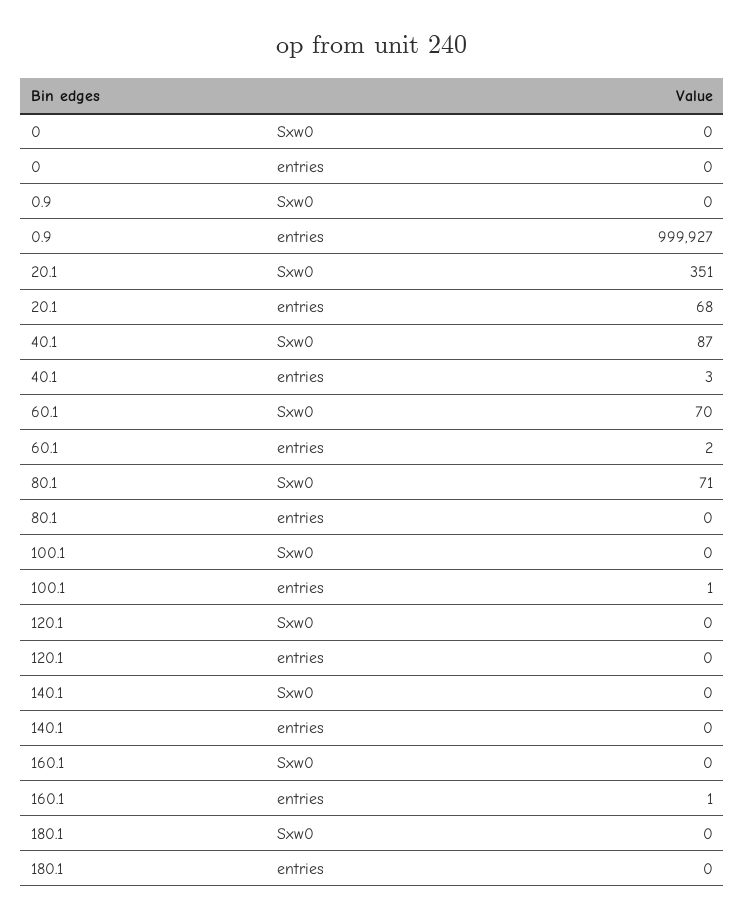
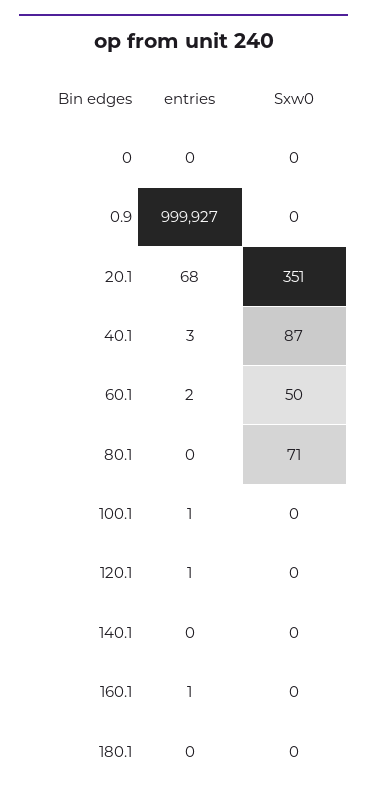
  {
    "0": {
      "Sxw0": 0,
      "entries": 0
    },
    "0.9": {
      "Sxw0": 0,
      "entries": 999927
    },
    "20.1": {
      "Sxw0": 351,
      "entries": 68
    },
    "40.1": {
      "Sxw0": 87,
      "entries": 3
    },
    "60.1": {
-     "Sxw0": 70,
+     "Sxw0": 50,
      "entries": 2
    },
    "80.1": {
      "Sxw0": 71,
      "entries": 0
    },
    "100.1": {
      "Sxw0": 0,
      "entries": 1
    },
    "120.1": {
      "Sxw0": 0,
-     "entries": 0
+     "entries": 1
    },
    "140.1": {
      "Sxw0": 0,
      "entries": 0
    },
    "160.1": {
      "Sxw0": 0,
      "entries": 1
    },
    "180.1": {
      "Sxw0": 0,
      "entries": 0
    }
  }

